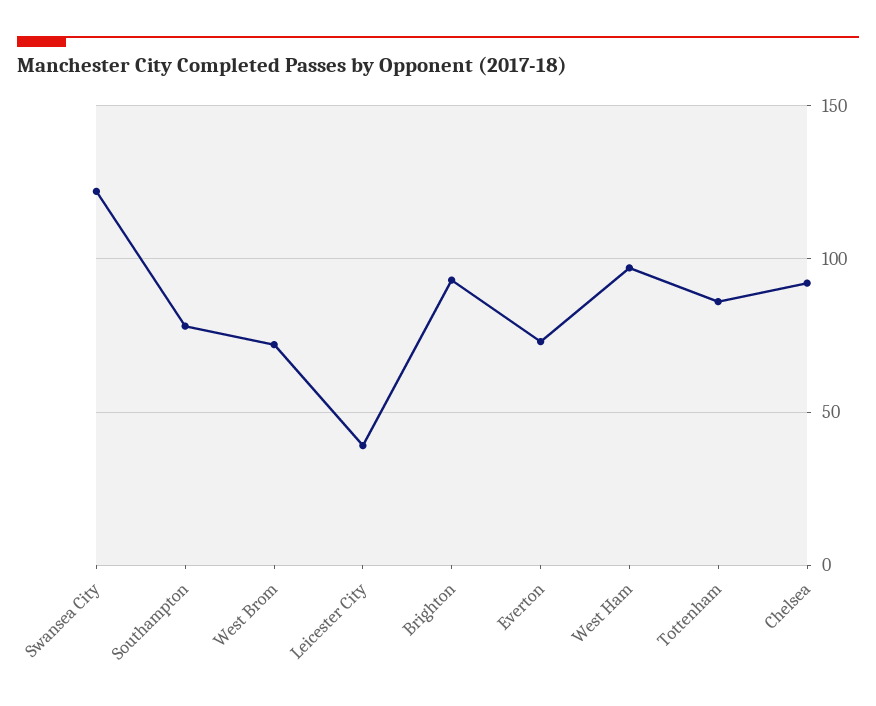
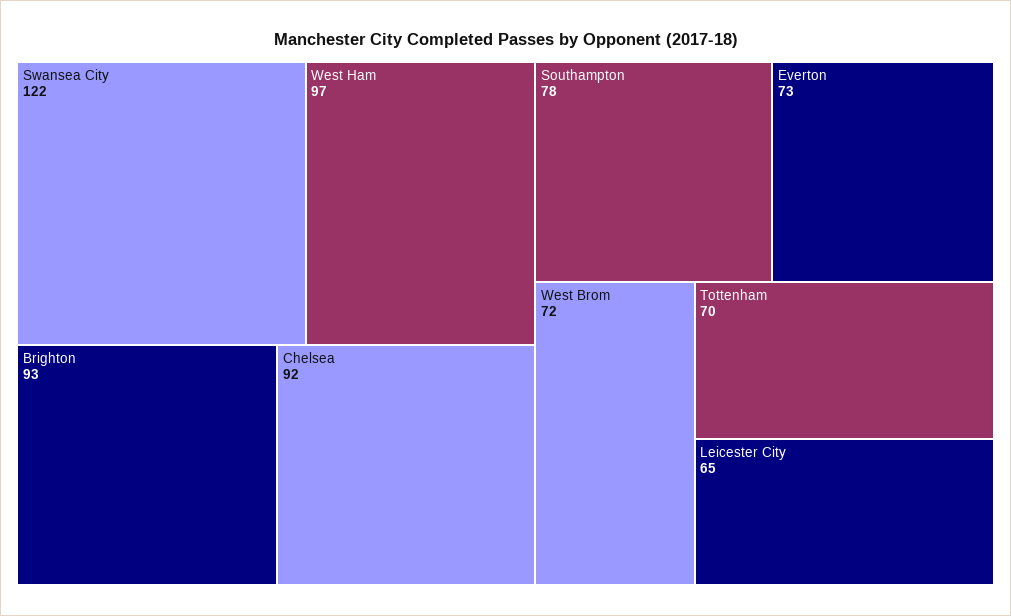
  {
    "Swansea City": 122,
    "Southampton": 78,
    "West Brom": 72,
-   "Leicester City": 40,
+   "Leicester City": 65,
    "Brighton": 93,
    "Everton": 73,
    "West Ham": 97,
-   "Tottenham": 85,
+   "Tottenham": 70,
    "Chelsea": 92
  }

